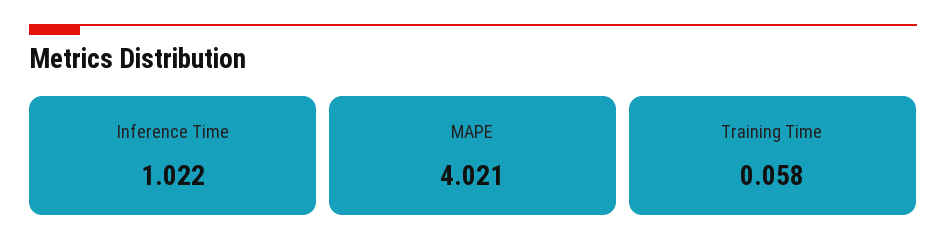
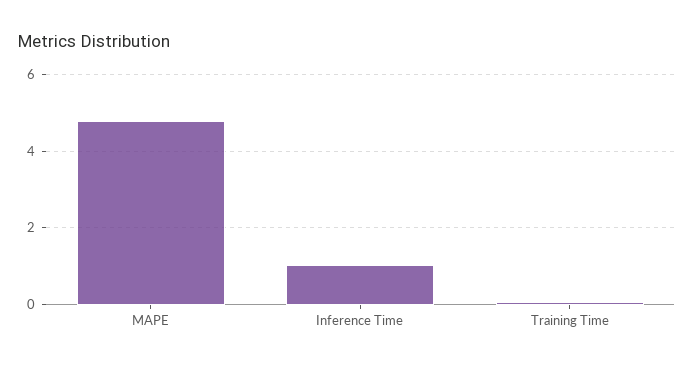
  {
    "Inference Time": 1.022,
-   "MAPE": 4.021,
+   "MAPE": 4.8,
    "Training Time": 0.058
  }

